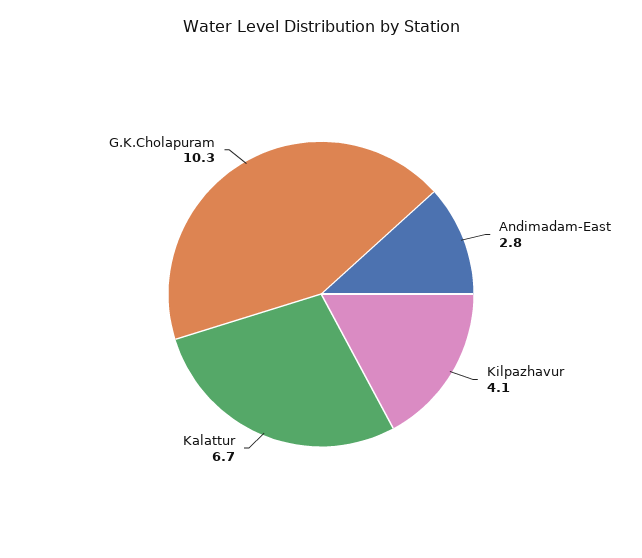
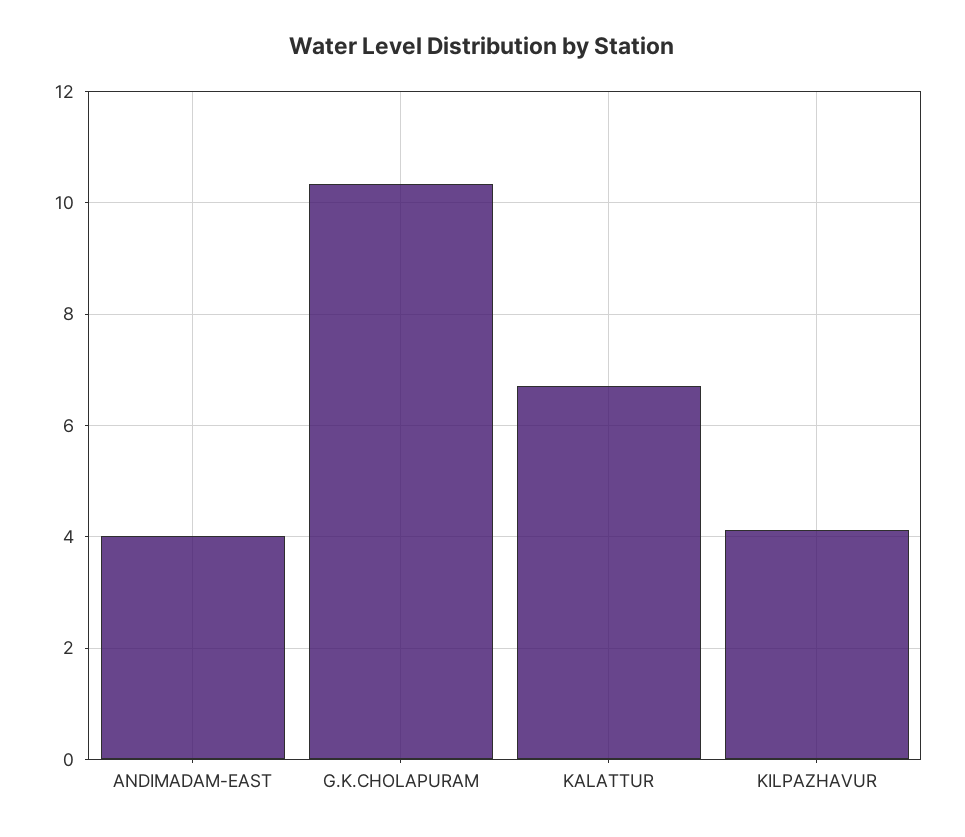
  {
-   "Andimadam-East": 2.8,
+   "Andimadam-East": 4,
    "Kilpazhavur": 4.1,
    "Kalattur": 6.7,
    "G.K.Cholapuram": 10.3
  }

